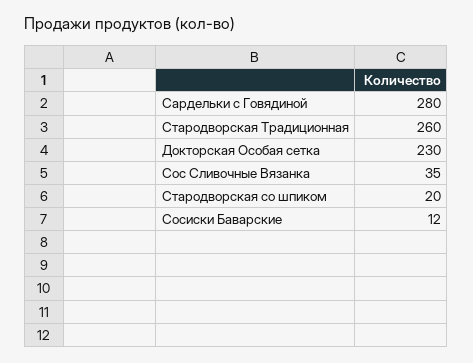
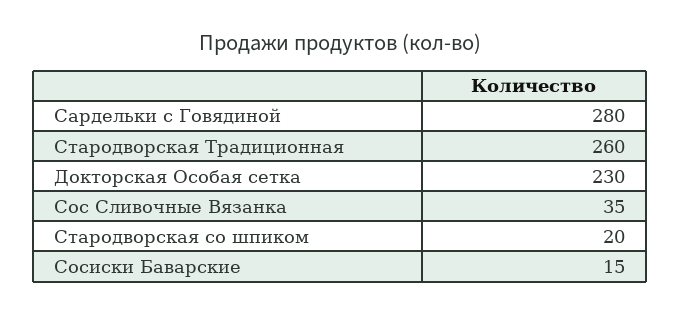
  {
    "Сардельки с Говядиной": 280,
    "Стародворская Традиционная": 260,
    "Докторская Особая сетка": 230,
    "Сос Сливочные Вязанка": 35,
    "Стародворская со шпиком": 20,
-   "Сосиски Баварские": 12
+   "Сосиски Баварские": 15
  }

